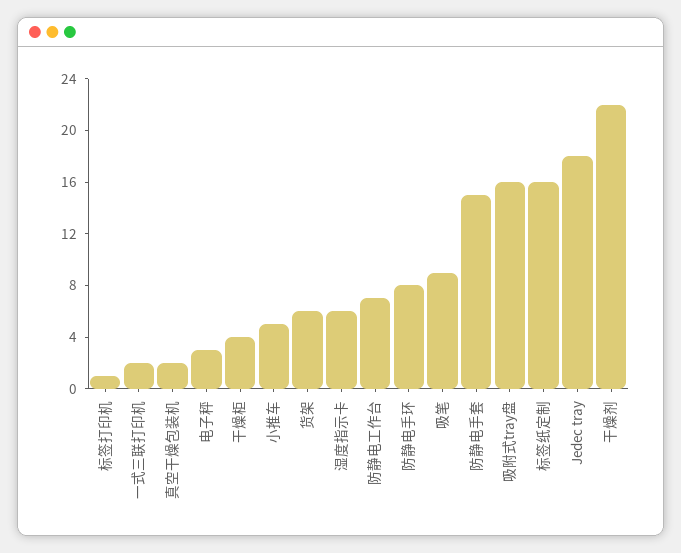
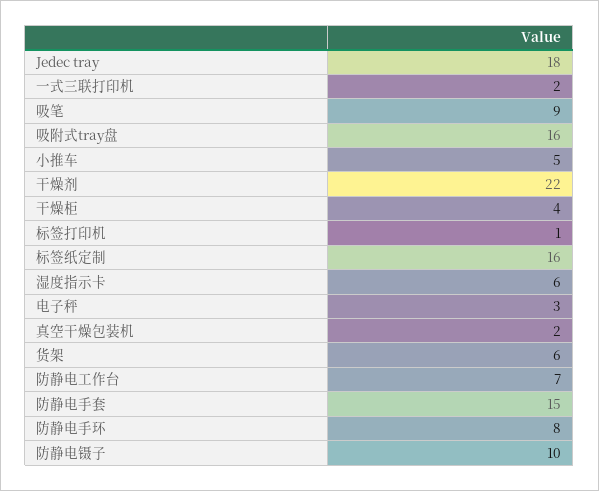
  {
    "标签打印机": 1,
    "一式三联打印机": 2,
    "真空干燥包装机": 2,
    "电子秤": 3,
    "干燥柜": 4,
    "小推车": 5,
    "货架": 6,
    "湿度指示卡": 6,
    "防静电工作台": 7,
    "防静电手环": 8,
    "吸笔": 9,
    "防静电手套": 15,
    "吸附式tray盘": 16,
    "标签纸定制": 16,
    "Jedec tray": 18,
-   "干燥剂": 22
+   "干燥剂": 22,
+   "防静电镊子": 10
  }

